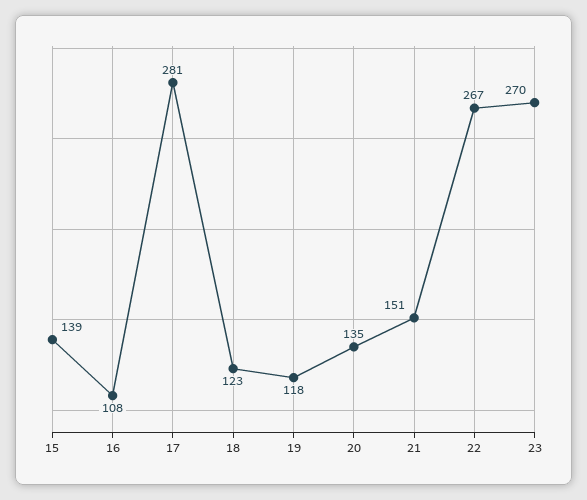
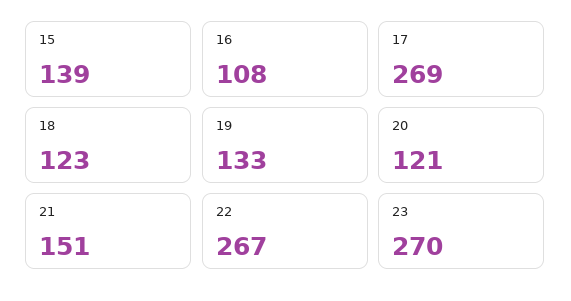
  {
    "15": 139,
    "16": 108,
-   "17": 281,
+   "17": 269,
    "18": 123,
-   "19": 118,
+   "19": 133,
-   "20": 135,
+   "20": 121,
    "21": 151,
    "22": 267,
    "23": 270
  }

